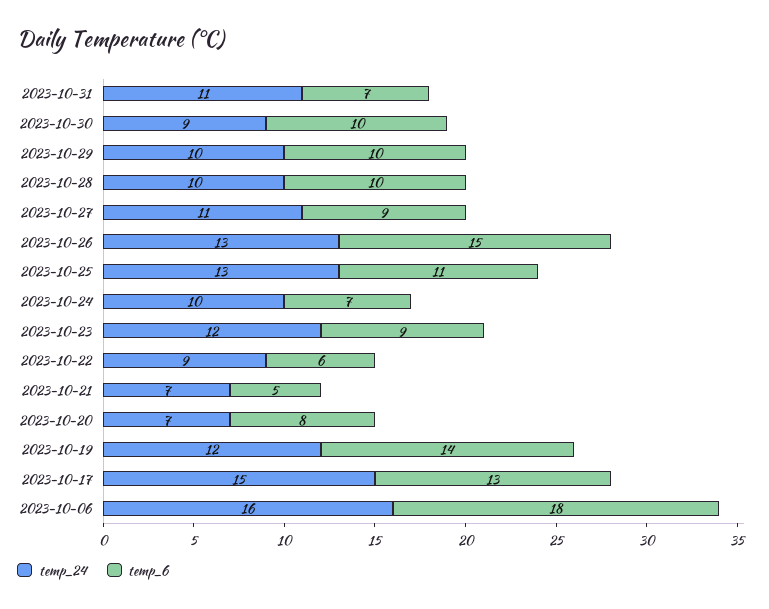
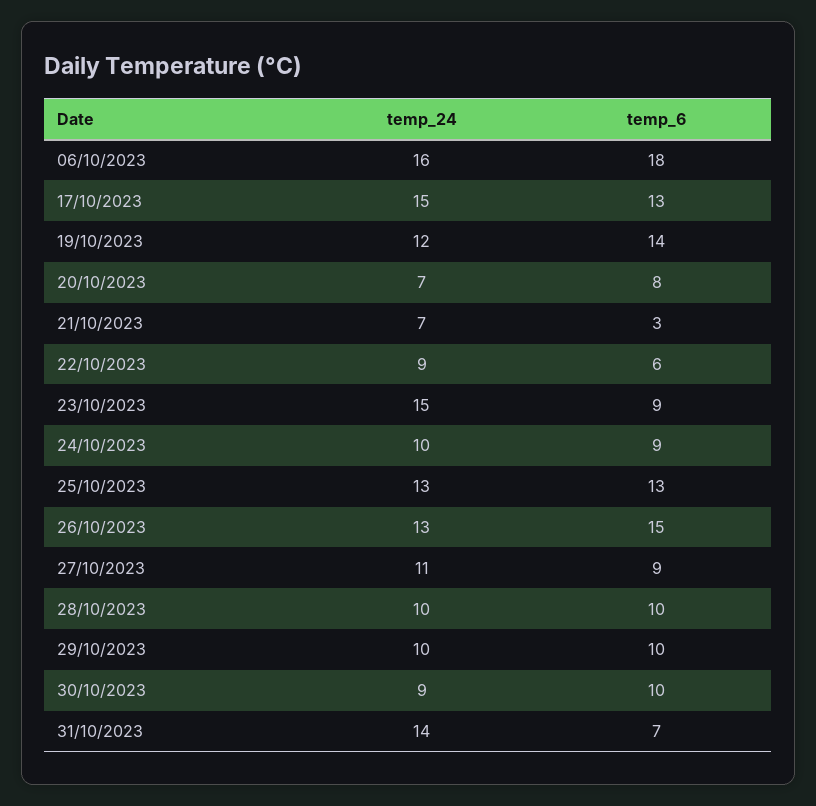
  {
    "temp_24": {
-     "2023-10-31": 11,
+     "2023-10-31": 14,
      "2023-10-30": 9,
      "2023-10-29": 10,
      "2023-10-28": 10,
      "2023-10-27": 11,
      "2023-10-26": 13,
      "2023-10-25": 13,
      "2023-10-24": 10,
-     "2023-10-23": 12,
+     "2023-10-23": 15,
      "2023-10-22": 9,
      "2023-10-21": 7,
      "2023-10-20": 7,
      "2023-10-19": 12,
      "2023-10-17": 15,
      "2023-10-06": 16
    },
    "temp_6": {
      "2023-10-31": 7,
      "2023-10-30": 10,
      "2023-10-29": 10,
      "2023-10-28": 10,
      "2023-10-27": 9,
      "2023-10-26": 15,
-     "2023-10-25": 11,
+     "2023-10-25": 13,
-     "2023-10-24": 7,
+     "2023-10-24": 9,
      "2023-10-23": 9,
      "2023-10-22": 6,
-     "2023-10-21": 5,
+     "2023-10-21": 3,
      "2023-10-20": 8,
      "2023-10-19": 14,
      "2023-10-17": 13,
      "2023-10-06": 18
    }
  }

